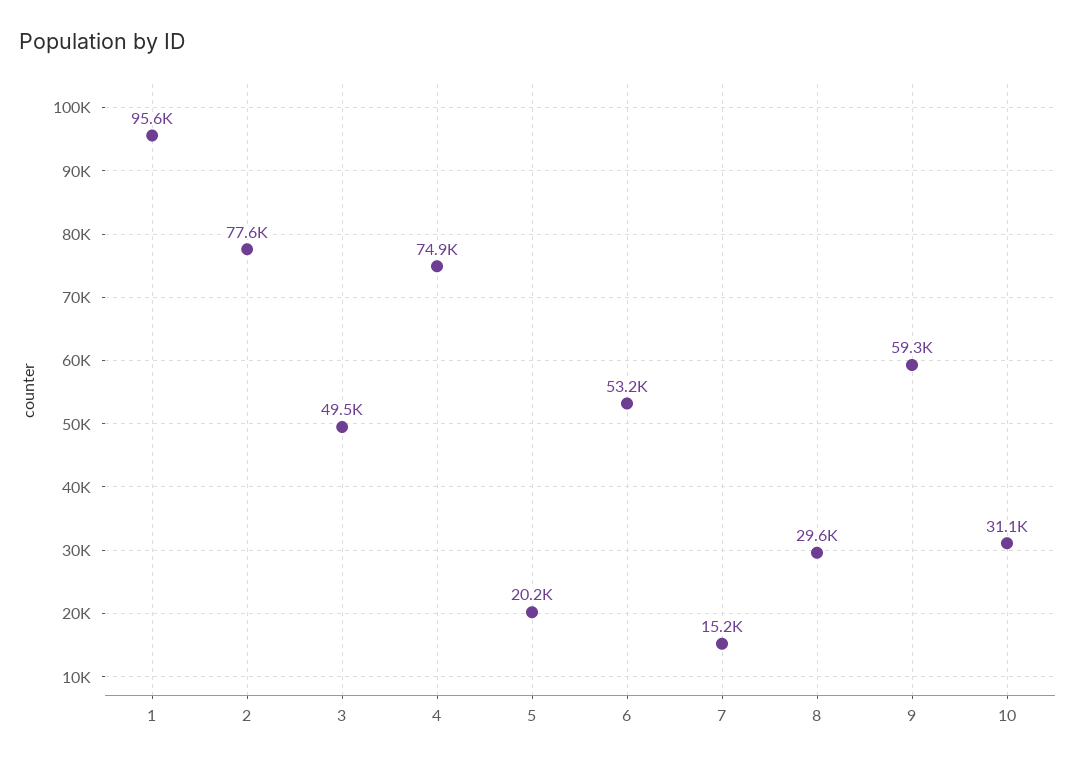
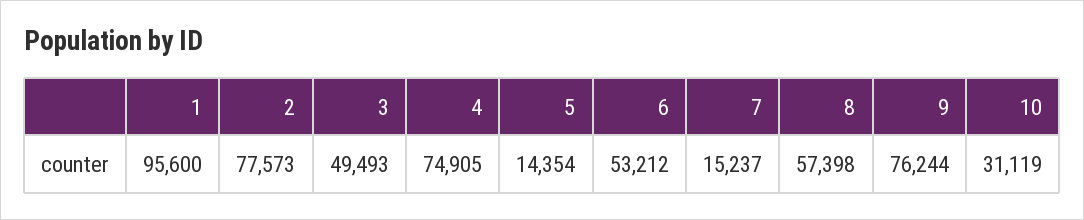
  {
    "1": 95600,
    "2": 77573,
    "3": 49493,
    "4": 74905,
-   "5": 20200,
+   "5": 14354,
    "6": 53212,
    "7": 15237,
-   "8": 29600,
+   "8": 57398,
-   "9": 59300,
+   "9": 76244,
    "10": 31119
  }

